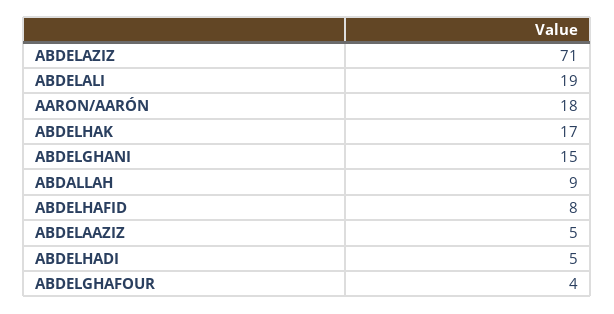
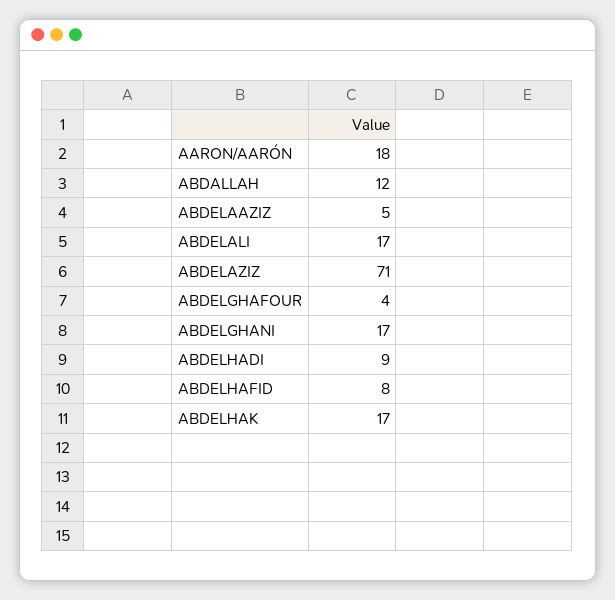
  {
    "ABDELAZIZ": 71,
-   "ABDELALI": 19,
+   "ABDELALI": 17,
    "AARON/AARÓN": 18,
    "ABDELHAK": 17,
-   "ABDELGHANI": 15,
+   "ABDELGHANI": 17,
-   "ABDALLAH": 9,
+   "ABDALLAH": 12,
    "ABDELHAFID": 8,
    "ABDELAAZIZ": 5,
-   "ABDELHADI": 5,
+   "ABDELHADI": 9,
    "ABDELGHAFOUR": 4
  }

